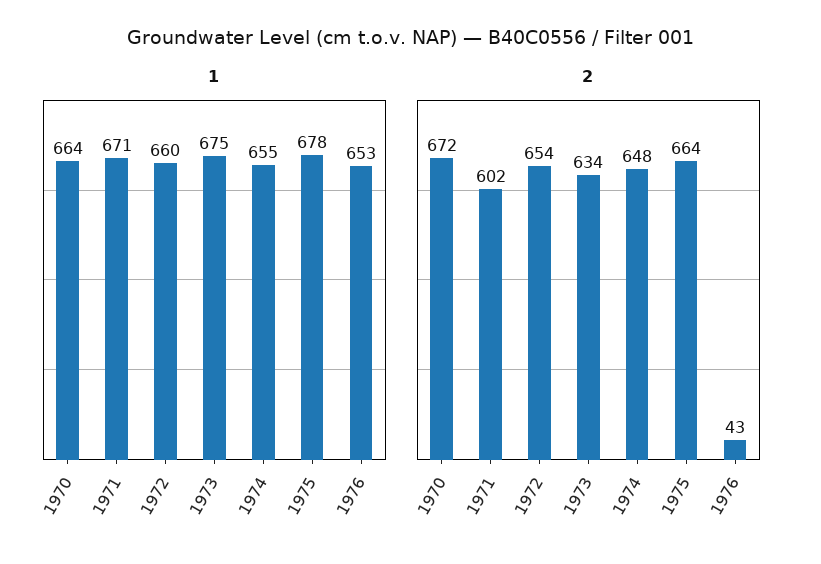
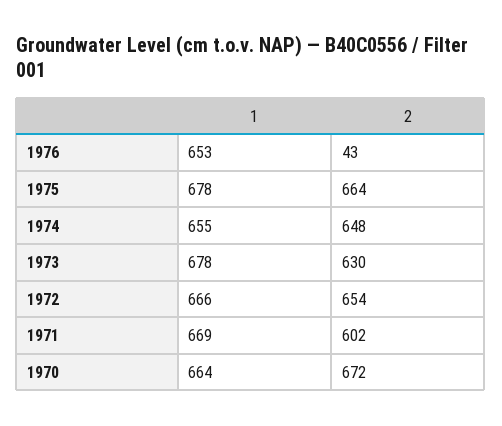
  {
    "1": {
      "1970": 664,
-     "1971": 671,
+     "1971": 669,
-     "1972": 660,
+     "1972": 666,
-     "1973": 675,
+     "1973": 678,
      "1974": 655,
      "1975": 678,
      "1976": 653
    },
    "2": {
      "1970": 672,
      "1971": 602,
      "1972": 654,
-     "1973": 634,
+     "1973": 630,
      "1974": 648,
      "1975": 664,
      "1976": 43
    }
  }

